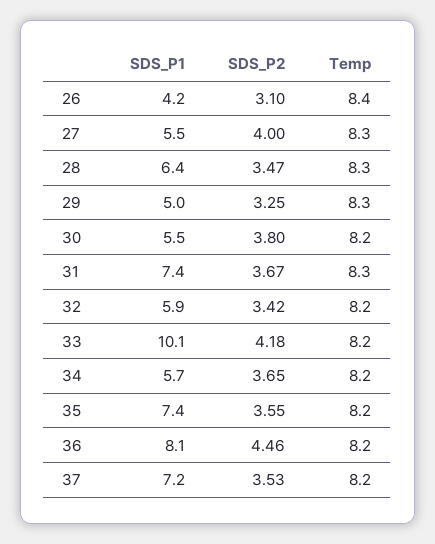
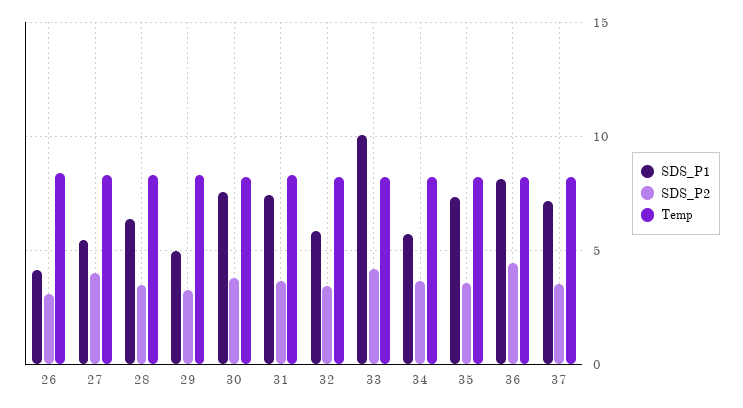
  {
    "SDS_P1": {
      "26": 4.2,
      "27": 5.5,
      "28": 6.4,
      "29": 5,
-     "30": 5.5,
+     "30": 7.5,
      "31": 7.4,
      "32": 5.9,
      "33": 10.1,
      "34": 5.7,
      "35": 7.4,
      "36": 8.1,
      "37": 7.2
    },
    "SDS_P2": {
      "26": 3.1,
      "27": 4,
      "28": 3.47,
      "29": 3.25,
      "30": 3.8,
      "31": 3.67,
      "32": 3.42,
      "33": 4.18,
      "34": 3.65,
      "35": 3.55,
      "36": 4.46,
      "37": 3.53
    },
    "Temp": {
      "26": 8.4,
      "27": 8.3,
      "28": 8.3,
      "29": 8.3,
      "30": 8.2,
      "31": 8.3,
      "32": 8.2,
      "33": 8.2,
      "34": 8.2,
      "35": 8.2,
      "36": 8.2,
      "37": 8.2
    }
  }

